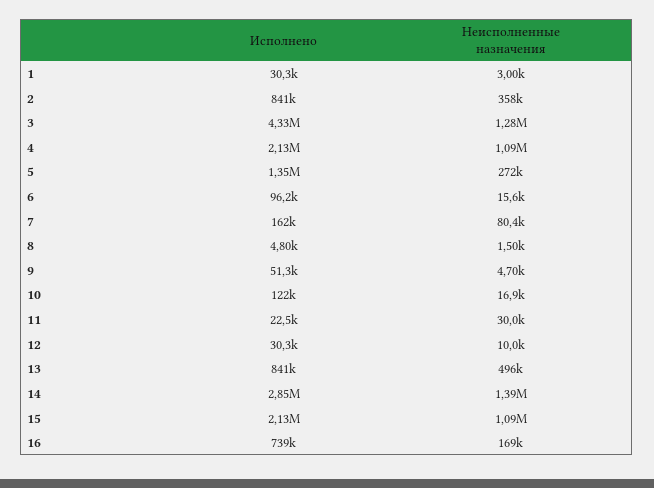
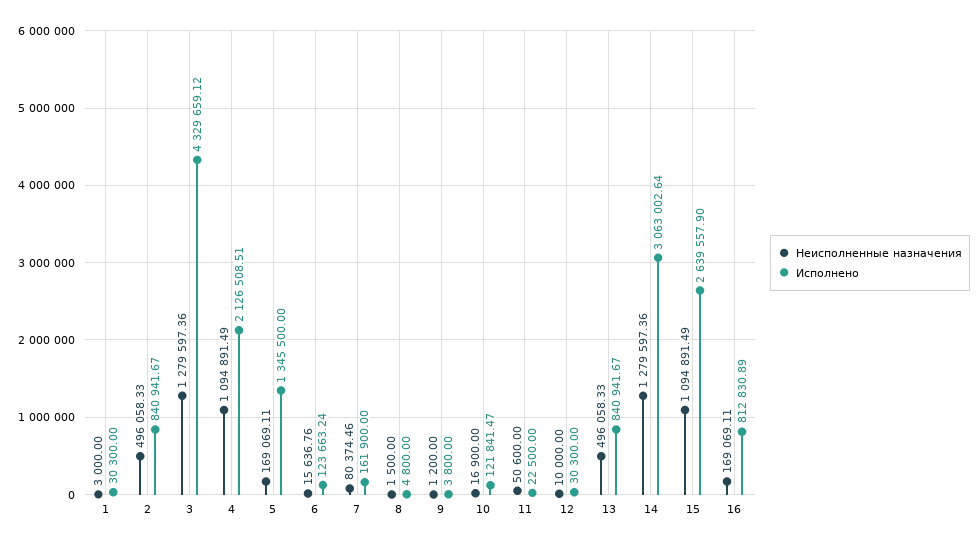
  {
    "Исполнено": {
      "1": 30300,
      "2": 840941.67,
      "3": 4329659.12,
      "4": 2126508.51,
      "5": 1345500,
-     "6": 96200,
+     "6": 123663.24,
      "7": 161900,
      "8": 4800,
-     "9": 51300,
+     "9": 3800,
      "10": 121841.47,
      "11": 22500,
      "12": 30300,
      "13": 840941.67,
-     "14": 2850000,
+     "14": 3063002.64,
-     "15": 2130000,
+     "15": 2639557.9,
-     "16": 739000
+     "16": 812830.89
    },
    "Неисполненные назначения": {
      "1": 3000,
-     "2": 358000,
+     "2": 496058.33,
      "3": 1279597.36,
      "4": 1094891.49,
-     "5": 272000,
+     "5": 169069.11,
      "6": 15636.76,
      "7": 80374.46,
      "8": 1500,
-     "9": 4700,
+     "9": 1200,
      "10": 16900,
-     "11": 30000,
+     "11": 50600,
      "12": 10000,
      "13": 496058.33,
-     "14": 1390000,
+     "14": 1279597.36,
      "15": 1094891.49,
      "16": 169069.11
    }
  }

